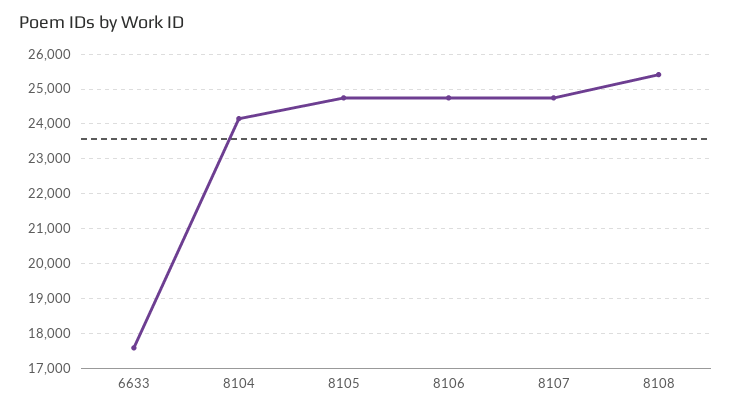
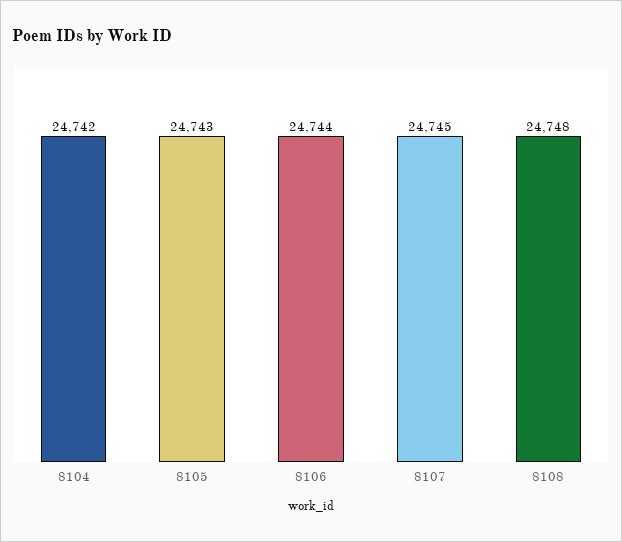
  {
-   "6633": 17600,
-   "8104": 24200,
+   "8104": 24742,
    "8105": 24743,
    "8106": 24744,
    "8107": 24745,
-   "8108": 25400
+   "8108": 24748
  }

